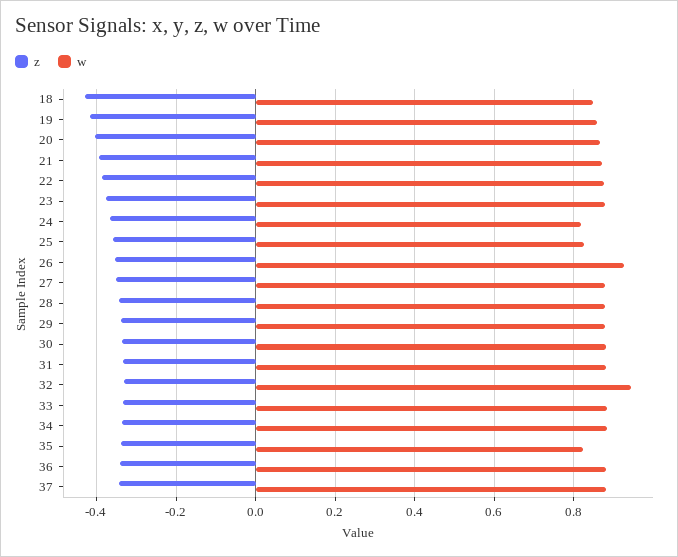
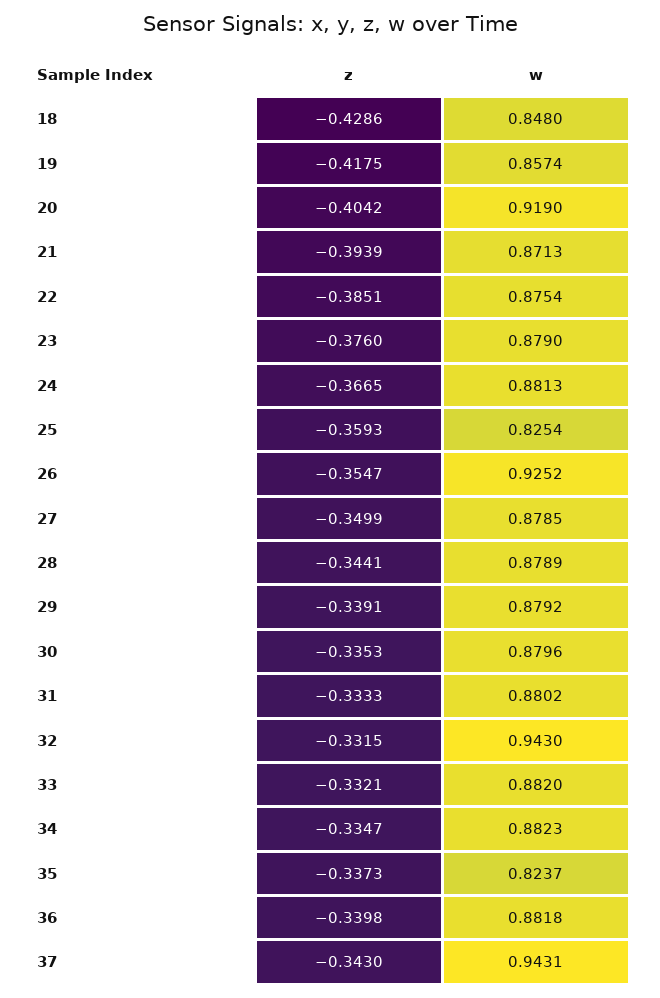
  {
    "z": {
      "18": -0.4286,
      "19": -0.4175,
      "20": -0.4042,
      "21": -0.3939,
      "22": -0.3851,
      "23": -0.376,
      "24": -0.3665,
      "25": -0.3593,
      "26": -0.3547,
      "27": -0.3499,
      "28": -0.3441,
      "29": -0.3391,
      "30": -0.3353,
      "31": -0.3333,
      "32": -0.3315,
      "33": -0.3321,
      "34": -0.3347,
      "35": -0.3373,
      "36": -0.3398,
      "37": -0.343
    },
    "w": {
      "18": 0.848,
      "19": 0.8574,
-     "20": 0.86,
+     "20": 0.919,
      "21": 0.8713,
      "22": 0.8754,
      "23": 0.879,
-     "24": 0.82,
+     "24": 0.8813,
      "25": 0.8254,
      "26": 0.9252,
      "27": 0.8785,
      "28": 0.8789,
      "29": 0.8792,
      "30": 0.8796,
      "31": 0.8802,
      "32": 0.943,
      "33": 0.882,
      "34": 0.8823,
      "35": 0.8237,
      "36": 0.8818,
-     "37": 0.88
+     "37": 0.9431
    }
  }

